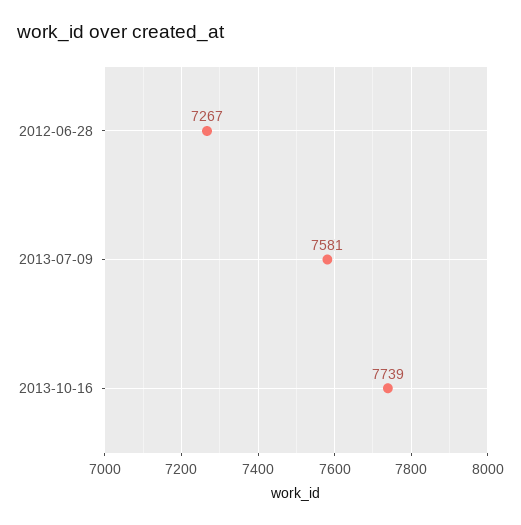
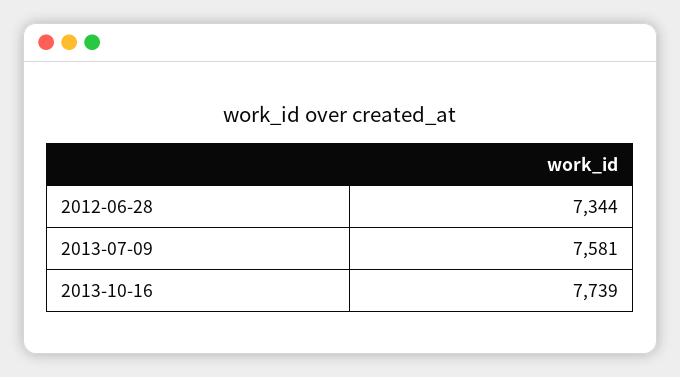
  {
-   "2012-06-28": 7267,
+   "2012-06-28": 7344,
    "2013-07-09": 7581,
    "2013-10-16": 7739
  }

